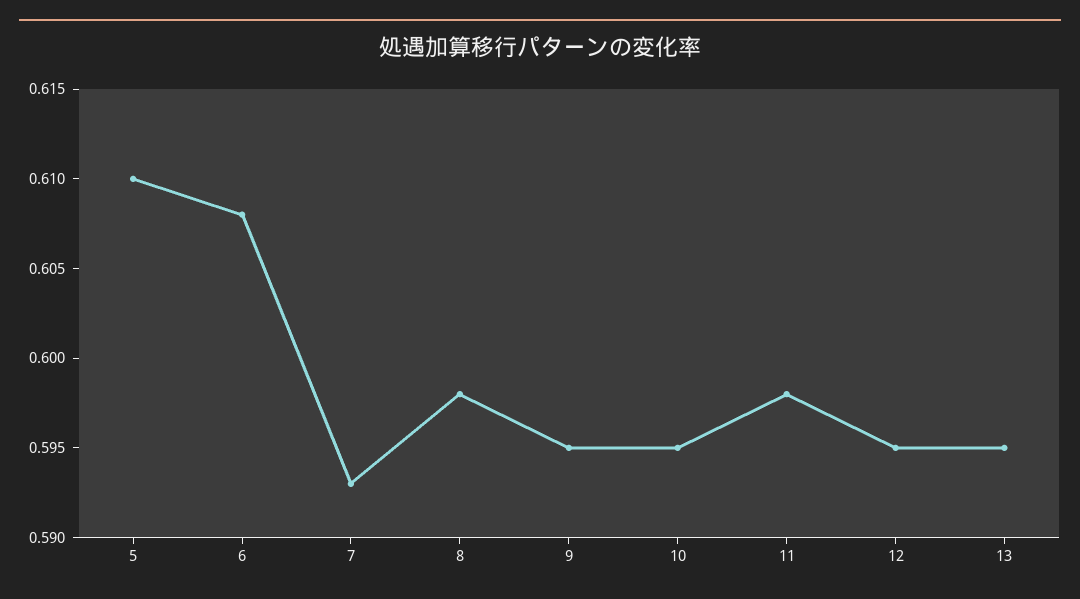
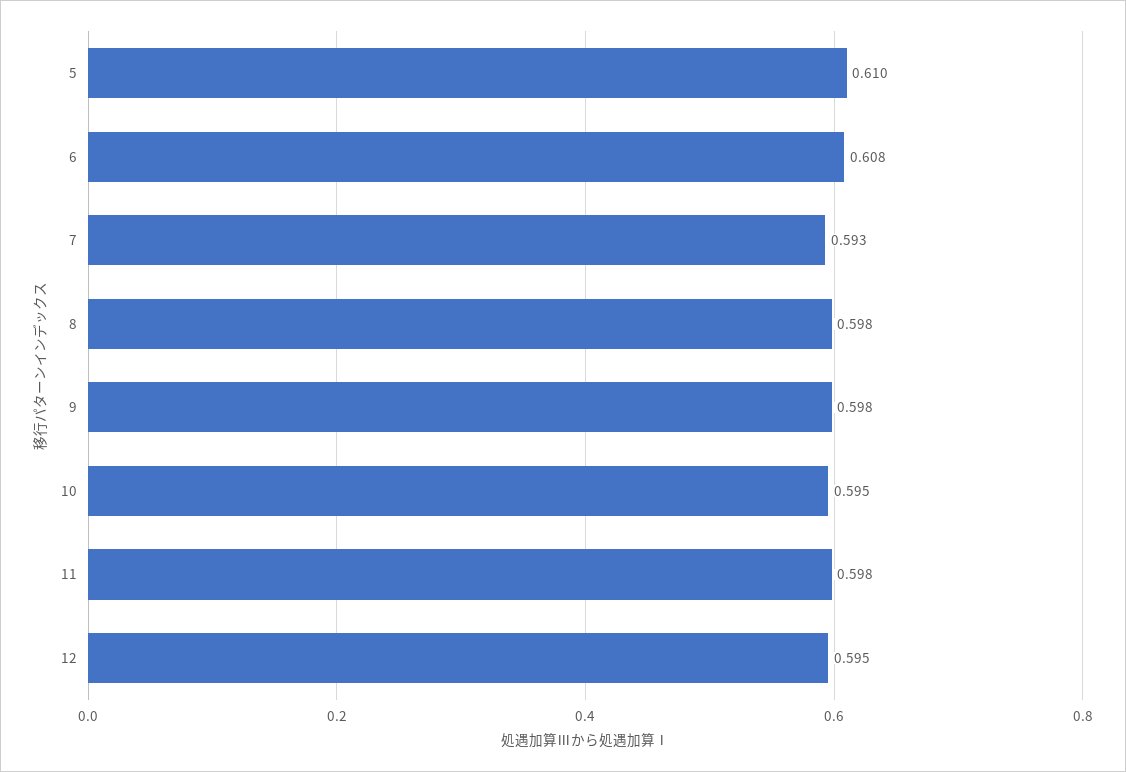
  {
    "5": 0.61,
    "6": 0.608,
    "7": 0.593,
    "8": 0.598,
-   "9": 0.595,
+   "9": 0.598,
    "10": 0.595,
    "11": 0.598,
-   "12": 0.595,
+   "12": 0.595
-   "13": 0.595
  }

